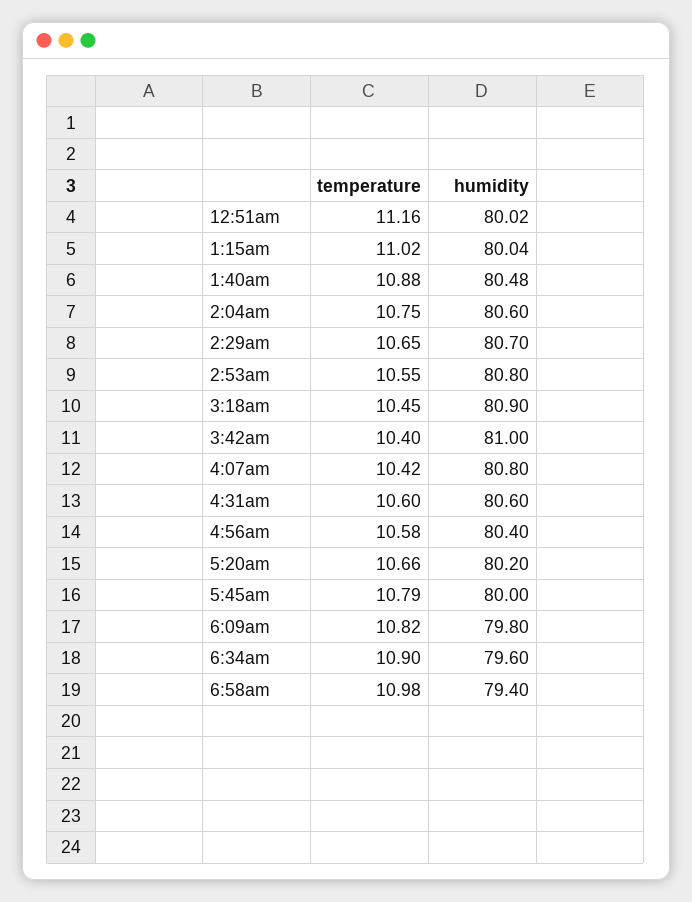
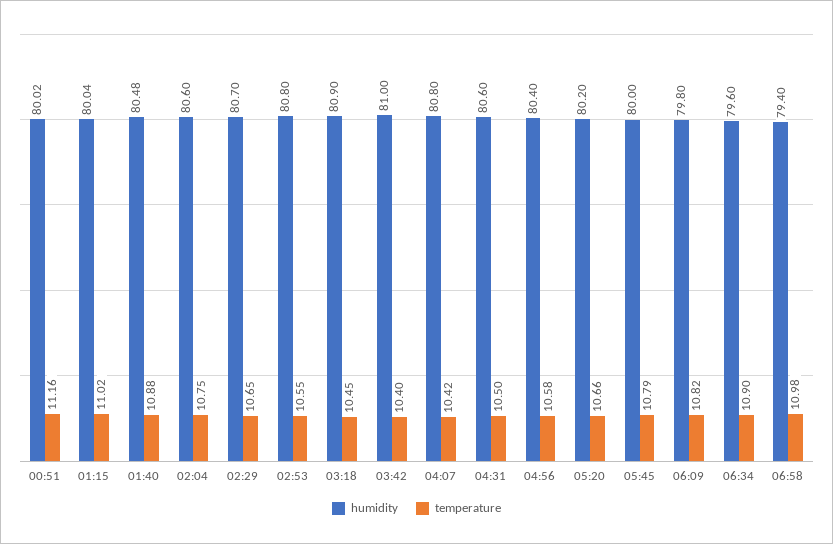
  {
    "temperature": {
      "12:51am": 11.16,
      "1:15am": 11.02,
      "1:40am": 10.88,
      "2:04am": 10.75,
      "2:29am": 10.65,
      "2:53am": 10.55,
      "3:18am": 10.45,
      "3:42am": 10.4,
      "4:07am": 10.42,
-     "4:31am": 10.6,
+     "4:31am": 10.5,
      "4:56am": 10.58,
      "5:20am": 10.66,
      "5:45am": 10.79,
      "6:09am": 10.82,
      "6:34am": 10.9,
      "6:58am": 10.98
    },
    "humidity": {
      "12:51am": 80.02,
      "1:15am": 80.04,
      "1:40am": 80.48,
      "2:04am": 80.6,
      "2:29am": 80.7,
      "2:53am": 80.8,
      "3:18am": 80.9,
      "3:42am": 81,
      "4:07am": 80.8,
      "4:31am": 80.6,
      "4:56am": 80.4,
      "5:20am": 80.2,
      "5:45am": 80,
      "6:09am": 79.8,
      "6:34am": 79.6,
      "6:58am": 79.4
    }
  }

